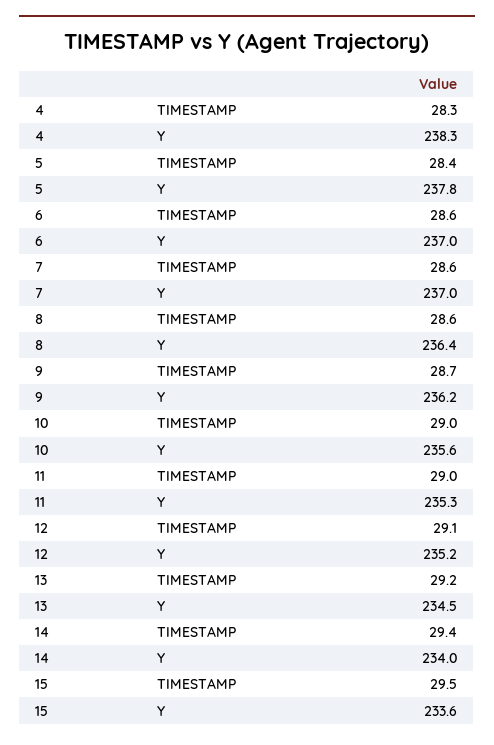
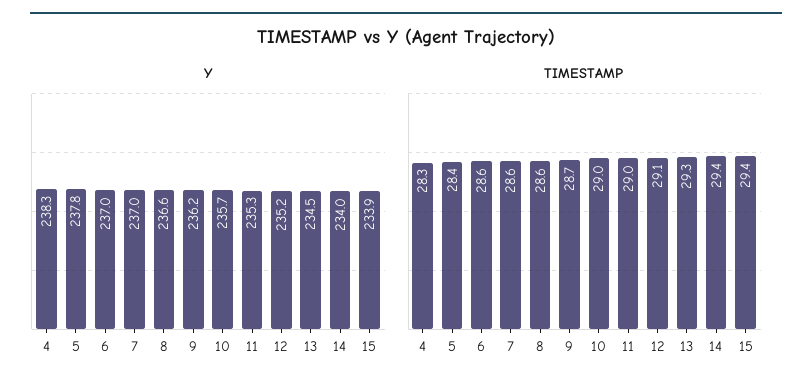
  {
    "TIMESTAMP": {
      "4": 28.3,
      "5": 28.4,
      "6": 28.6,
      "7": 28.6,
      "8": 28.6,
      "9": 28.7,
      "10": 29,
      "11": 29,
      "12": 29.1,
-     "13": 29.2,
+     "13": 29.3,
      "14": 29.4,
-     "15": 29.5
+     "15": 29.4
    },
    "Y": {
      "4": 238.3,
      "5": 237.8,
      "6": 237,
      "7": 237,
-     "8": 236.4,
+     "8": 236.6,
      "9": 236.2,
-     "10": 235.6,
+     "10": 235.7,
      "11": 235.3,
      "12": 235.2,
      "13": 234.5,
      "14": 234,
-     "15": 233.6
+     "15": 233.9
    }
  }

